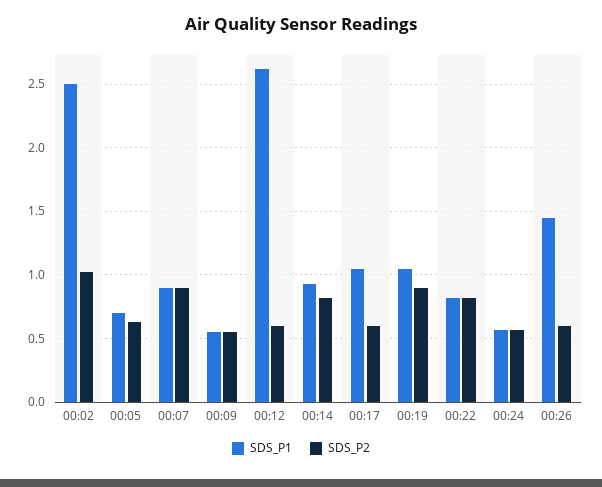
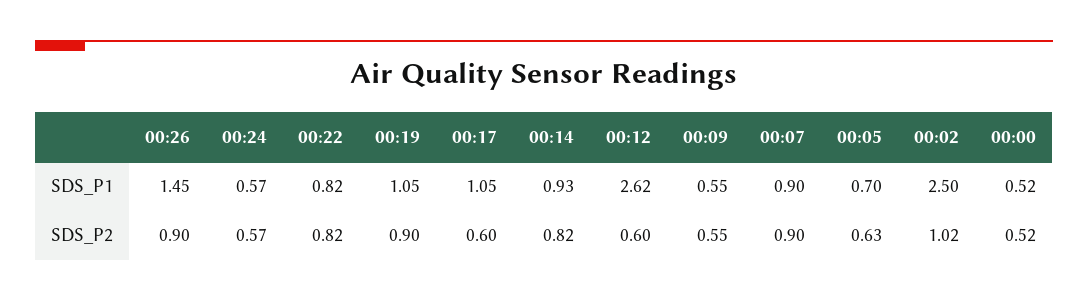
  {
    "SDS_P1": {
      "00:02": 2.5,
      "00:05": 0.7,
      "00:07": 0.9,
      "00:09": 0.55,
      "00:12": 2.62,
      "00:14": 0.93,
      "00:17": 1.05,
      "00:19": 1.05,
      "00:22": 0.82,
      "00:24": 0.57,
-     "00:26": 1.45
+     "00:26": 1.45,
+     "00:00": 0.52
    },
    "SDS_P2": {
      "00:02": 1.02,
      "00:05": 0.63,
      "00:07": 0.9,
      "00:09": 0.55,
      "00:12": 0.6,
      "00:14": 0.82,
      "00:17": 0.6,
      "00:19": 0.9,
      "00:22": 0.82,
      "00:24": 0.57,
-     "00:26": 0.6
+     "00:26": 0.9,
+     "00:00": 0.52
    }
  }

